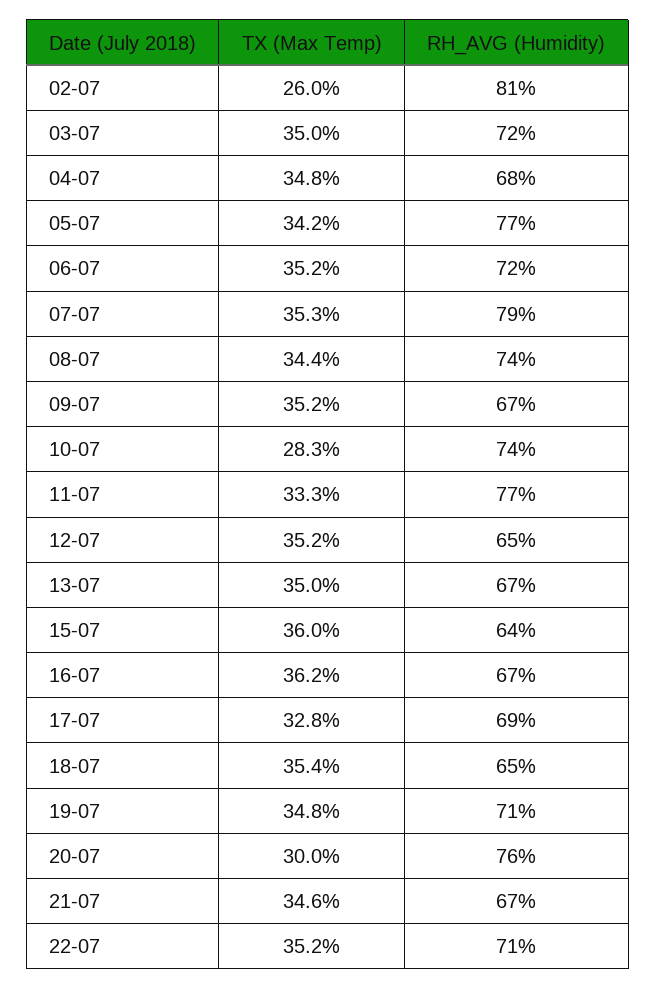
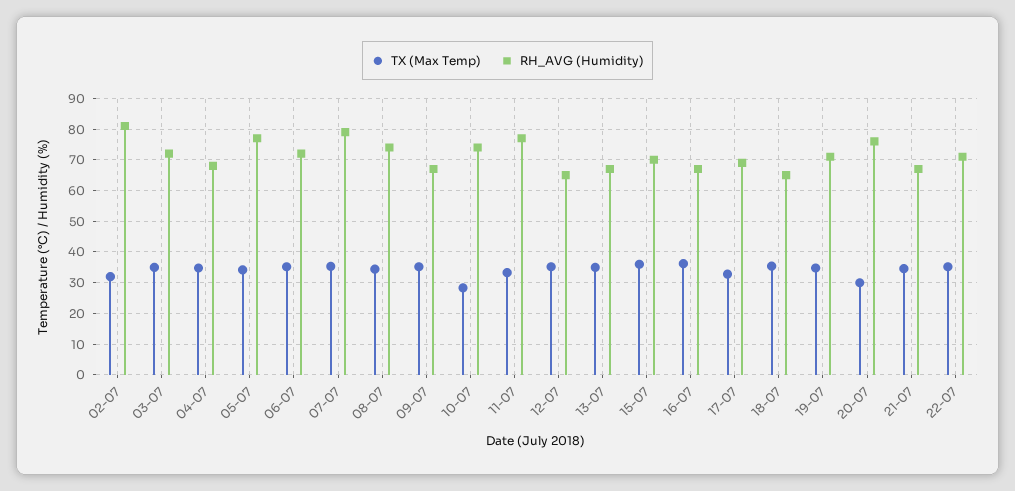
  {
    "TX (Max Temp)": {
-     "02-07": 26,
+     "02-07": 32,
      "03-07": 35,
      "04-07": 34.8,
      "05-07": 34.2,
      "06-07": 35.2,
      "07-07": 35.3,
      "08-07": 34.4,
      "09-07": 35.2,
      "10-07": 28.3,
      "11-07": 33.3,
      "12-07": 35.2,
      "13-07": 35,
      "15-07": 36,
      "16-07": 36.2,
      "17-07": 32.8,
      "18-07": 35.4,
      "19-07": 34.8,
      "20-07": 30,
      "21-07": 34.6,
      "22-07": 35.2
    },
    "RH_AVG (Humidity)": {
      "02-07": 81,
      "03-07": 72,
      "04-07": 68,
      "05-07": 77,
      "06-07": 72,
      "07-07": 79,
      "08-07": 74,
      "09-07": 67,
      "10-07": 74,
      "11-07": 77,
      "12-07": 65,
      "13-07": 67,
-     "15-07": 64,
+     "15-07": 70,
      "16-07": 67,
      "17-07": 69,
      "18-07": 65,
      "19-07": 71,
      "20-07": 76,
      "21-07": 67,
      "22-07": 71
    }
  }

